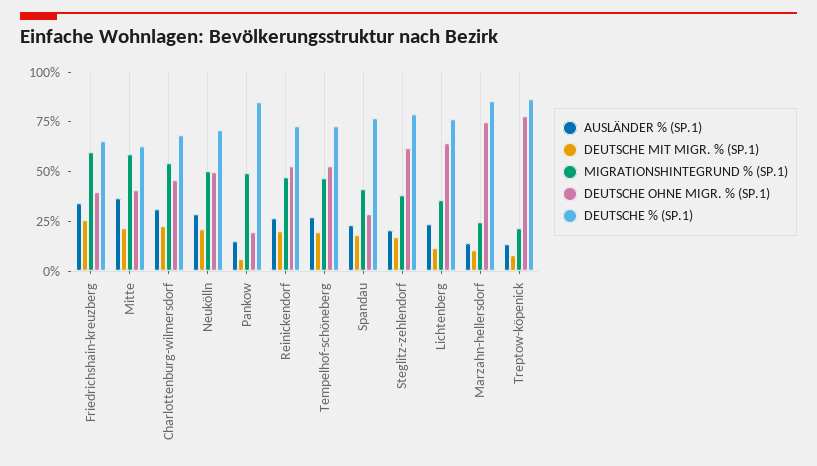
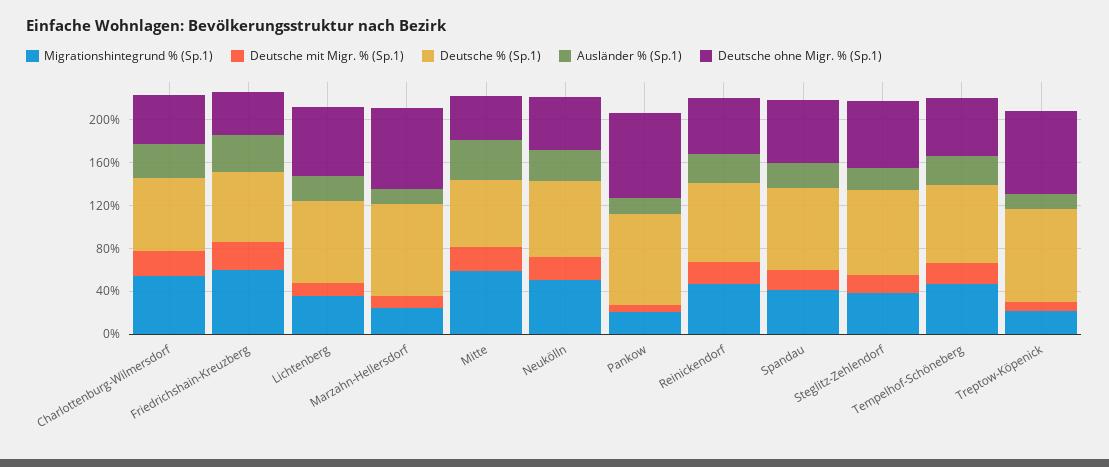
  {
    "AUSLÄNDER % (SP.1)": {
      "Friedrichshain-kreuzberg": 35,
      "Mitte": 35,
      "Charlottenburg-wilmersdorf": 30,
      "Neukölln": 30,
      "Pankow": 15,
      "Reinickendorf": 25,
      "Tempelhof-schöneberg": 25,
      "Spandau": 25,
      "Steglitz-zehlendorf": 20,
      "Lichtenberg": 25,
      "Marzahn-hellersdorf": 15,
      "Treptow-köpenick": 15
    },
    "DEUTSCHE MIT MIGR. % (SP.1)": {
      "Friedrichshain-kreuzberg": 25,
      "Mitte": 20,
      "Charlottenburg-wilmersdorf": 25,
      "Neukölln": 20,
      "Pankow": 5,
      "Reinickendorf": 20,
      "Tempelhof-schöneberg": 20,
      "Spandau": 20,
      "Steglitz-zehlendorf": 15,
      "Lichtenberg": 10,
      "Marzahn-hellersdorf": 10,
      "Treptow-köpenick": 10
    },
    "MIGRATIONSHINTEGRUND % (SP.1)": {
      "Friedrichshain-kreuzberg": 60,
      "Mitte": 60,
      "Charlottenburg-wilmersdorf": 55,
      "Neukölln": 50,
-     "Pankow": 50,
+     "Pankow": 20,
      "Reinickendorf": 45,
      "Tempelhof-schöneberg": 45,
      "Spandau": 40,
      "Steglitz-zehlendorf": 40,
      "Lichtenberg": 35,
      "Marzahn-hellersdorf": 25,
      "Treptow-köpenick": 20
    },
    "DEUTSCHE OHNE MIGR. % (SP.1)": {
      "Friedrichshain-kreuzberg": 40,
      "Mitte": 40,
      "Charlottenburg-wilmersdorf": 45,
      "Neukölln": 50,
-     "Pankow": 20,
+     "Pankow": 80,
      "Reinickendorf": 55,
      "Tempelhof-schöneberg": 55,
-     "Spandau": 30,
+     "Spandau": 60,
      "Steglitz-zehlendorf": 60,
      "Lichtenberg": 65,
      "Marzahn-hellersdorf": 75,
      "Treptow-köpenick": 80
    },
    "DEUTSCHE % (SP.1)": {
      "Friedrichshain-kreuzberg": 65,
      "Mitte": 65,
      "Charlottenburg-wilmersdorf": 70,
      "Neukölln": 70,
      "Pankow": 85,
      "Reinickendorf": 75,
      "Tempelhof-schöneberg": 75,
      "Spandau": 75,
      "Steglitz-zehlendorf": 80,
      "Lichtenberg": 75,
      "Marzahn-hellersdorf": 85,
      "Treptow-köpenick": 85
    }
  }

